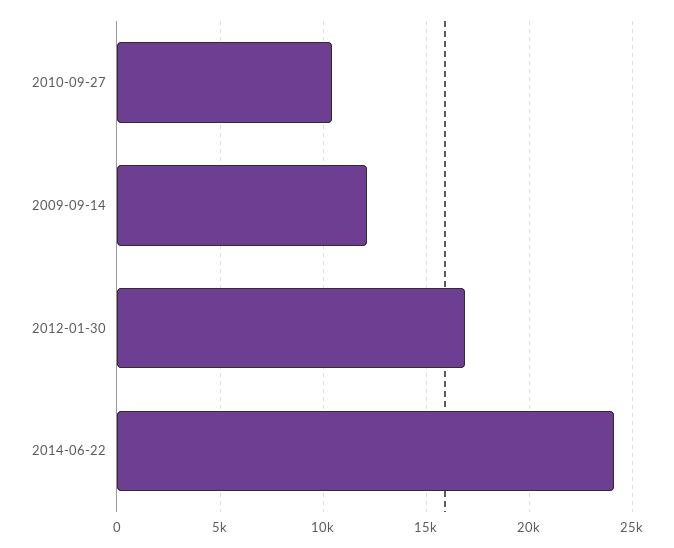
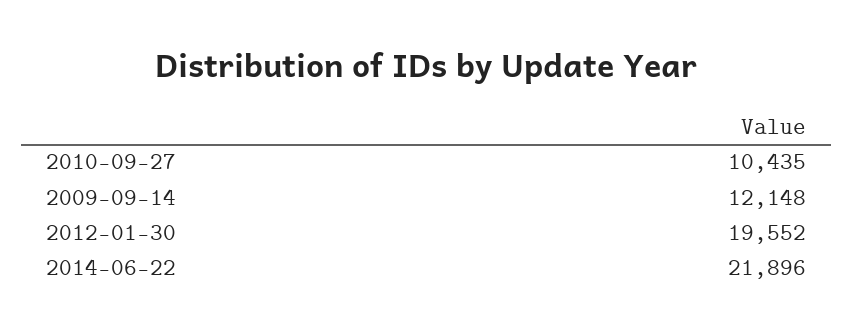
  {
    "2010-09-27": 10435,
    "2009-09-14": 12148,
-   "2012-01-30": 17000,
+   "2012-01-30": 19552,
-   "2014-06-22": 24000
+   "2014-06-22": 21896
  }

